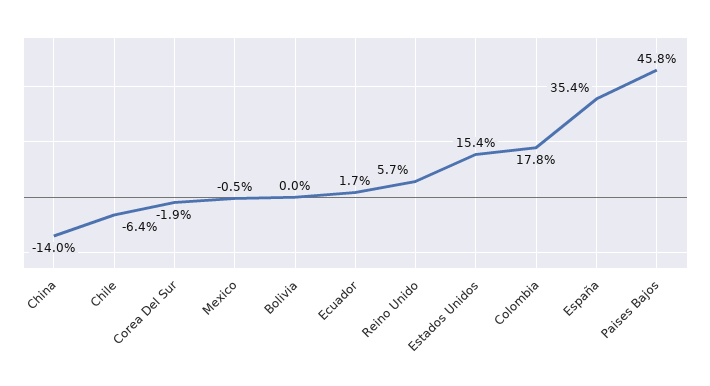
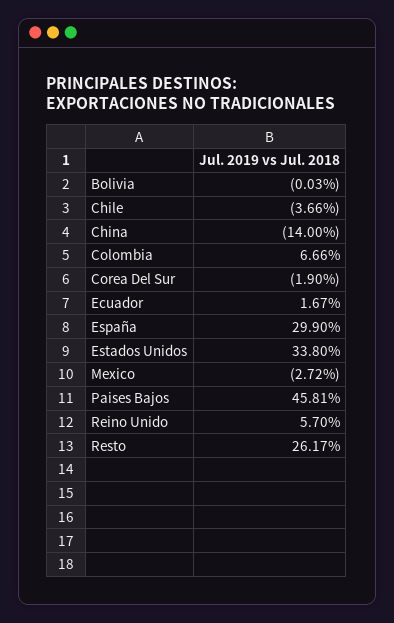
  {
    "China": -14,
-   "Chile": -6.4,
+   "Chile": -3.66,
    "Corea Del Sur": -1.9,
-   "Mexico": -0.5,
+   "Mexico": -2.72,
    "Bolivia": -0.03,
    "Ecuador": 1.67,
    "Reino Unido": 5.7,
-   "Estados Unidos": 15.4,
+   "Estados Unidos": 33.8,
-   "Colombia": 17.8,
+   "Colombia": 6.66,
-   "España": 35.4,
+   "España": 29.9,
-   "Paises Bajos": 45.81
+   "Paises Bajos": 45.81,
+   "Resto": 26.17
  }

